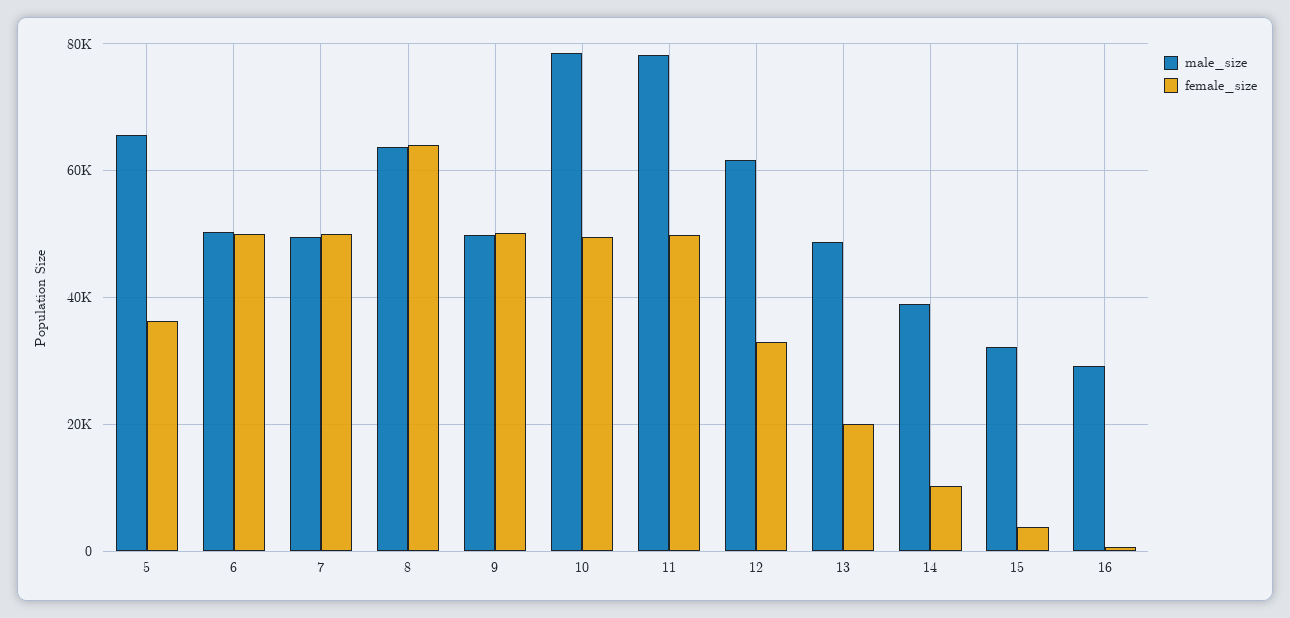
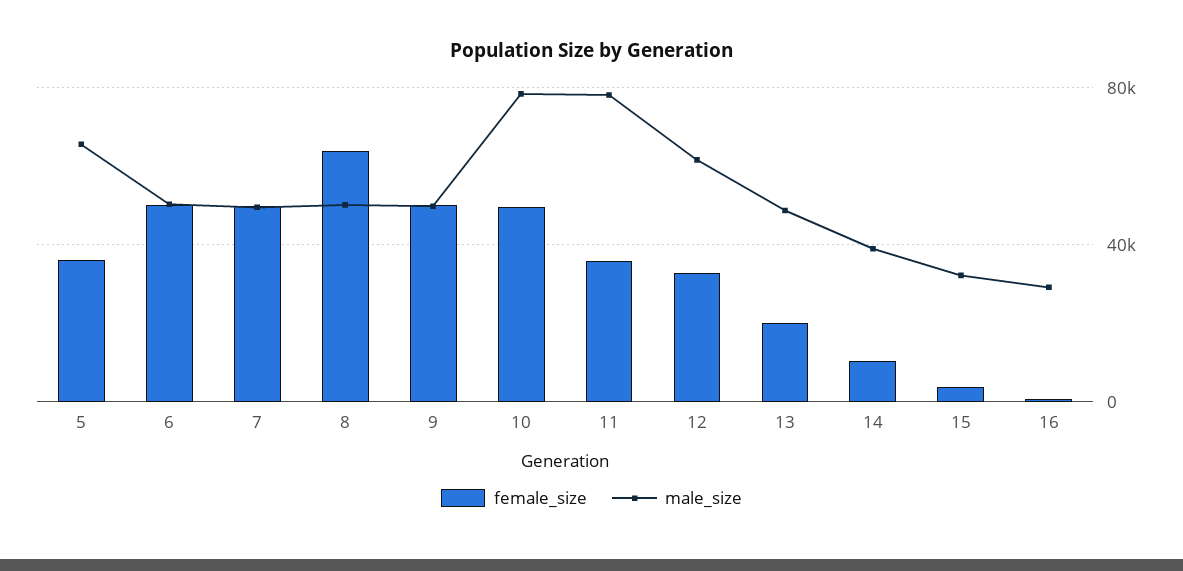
  {
    "male_size": {
      "5": 66000,
      "6": 50000,
      "7": 50000,
-     "8": 64000,
+     "8": 50000,
      "9": 50000,
      "10": 78000,
      "11": 78000,
      "12": 62000,
      "13": 48000,
      "14": 40000,
      "15": 32000,
      "16": 30000
    },
    "female_size": {
      "5": 36000,
      "6": 50000,
      "7": 50000,
      "8": 64000,
      "9": 50000,
      "10": 50000,
-     "11": 50000,
+     "11": 35000,
      "12": 32000,
      "13": 20000,
      "14": 10000,
      "15": 4000,
      "16": 0
    }
  }

